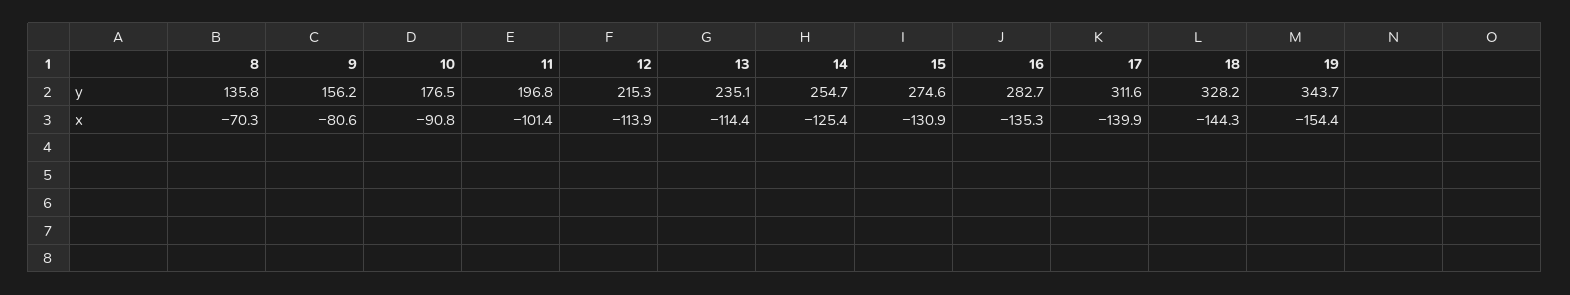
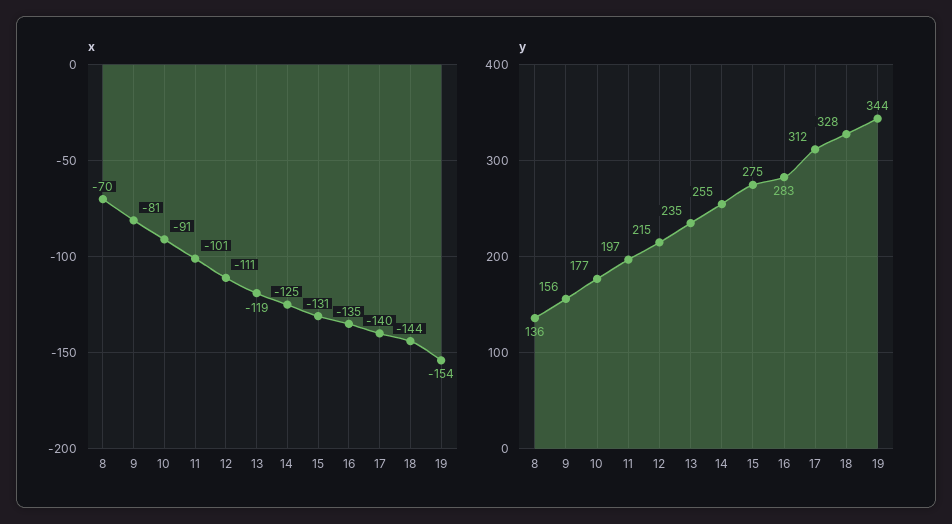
  {
    "y": {
      "8": 135.8,
      "9": 156.2,
      "10": 176.5,
      "11": 196.8,
      "12": 215.3,
      "13": 235.1,
      "14": 254.7,
      "15": 274.6,
      "16": 282.7,
      "17": 311.6,
      "18": 328.2,
      "19": 343.7
    },
    "x": {
      "8": -70.3,
      "9": -80.6,
      "10": -90.8,
      "11": -101.4,
-     "12": -113.9,
+     "12": -111,
-     "13": -114.4,
+     "13": -119,
      "14": -125.4,
      "15": -130.9,
      "16": -135.3,
      "17": -139.9,
      "18": -144.3,
      "19": -154.4
    }
  }

